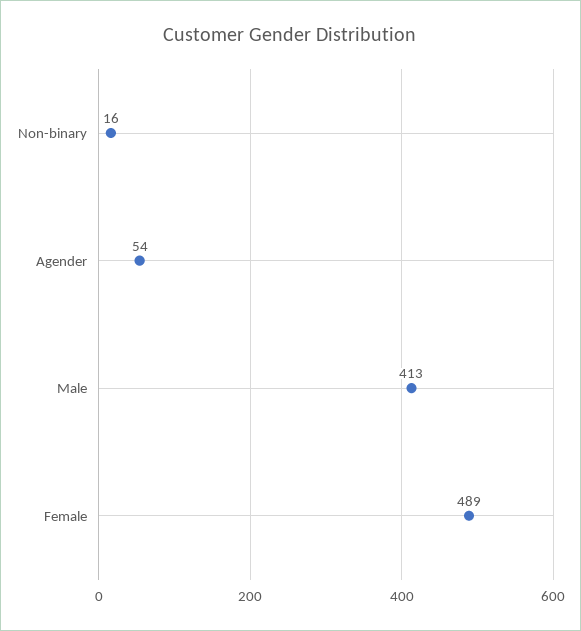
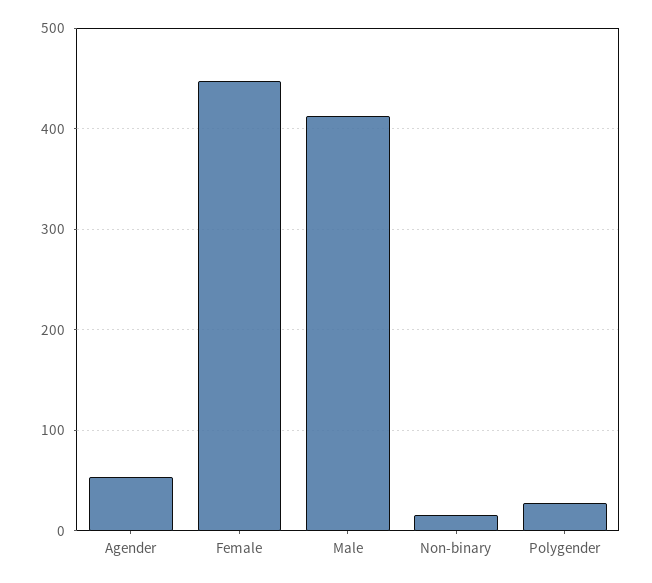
  {
    "Non-binary": 16,
    "Agender": 54,
    "Male": 413,
-   "Female": 489
+   "Female": 450,
+   "Polygender": 30
  }

